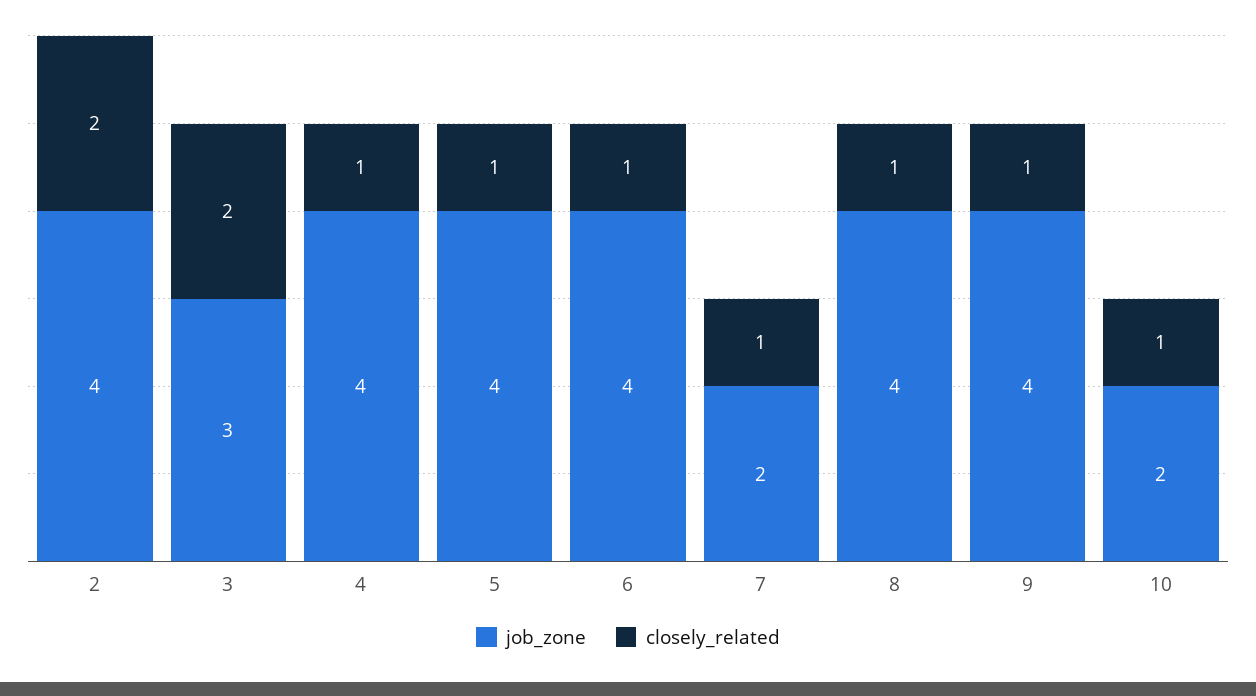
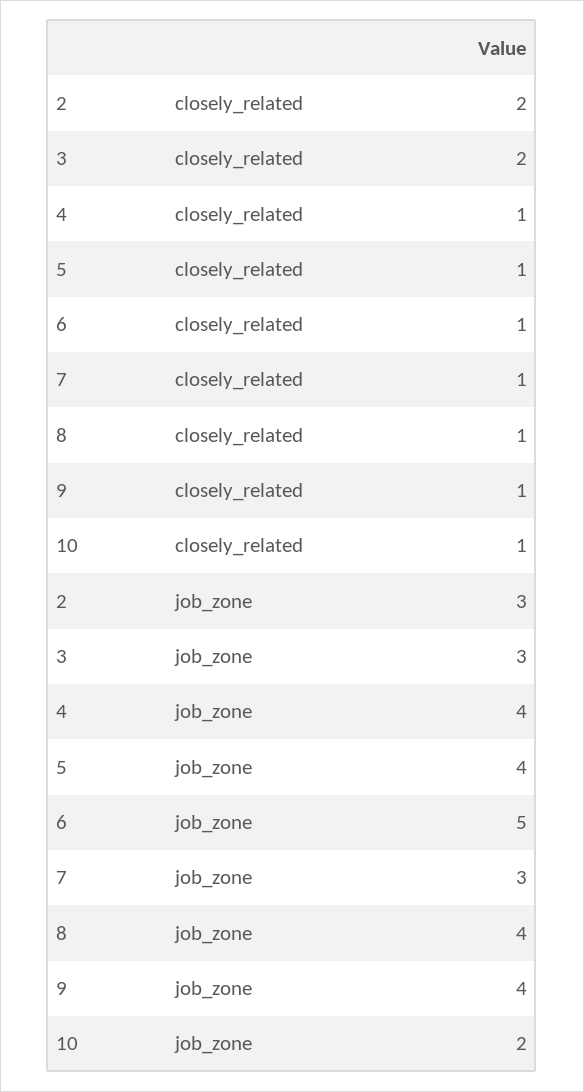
  {
    "job_zone": {
-     "2": 4,
+     "2": 3,
      "3": 3,
      "4": 4,
      "5": 4,
-     "6": 4,
+     "6": 5,
-     "7": 2,
+     "7": 3,
      "8": 4,
      "9": 4,
      "10": 2
    },
    "closely_related": {
      "2": 2,
      "3": 2,
      "4": 1,
      "5": 1,
      "6": 1,
      "7": 1,
      "8": 1,
      "9": 1,
      "10": 1
    }
  }

